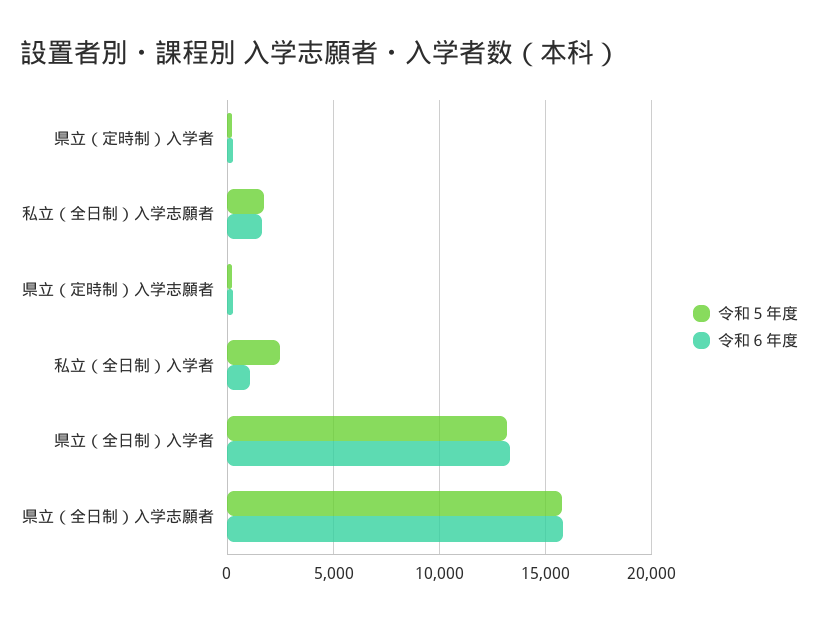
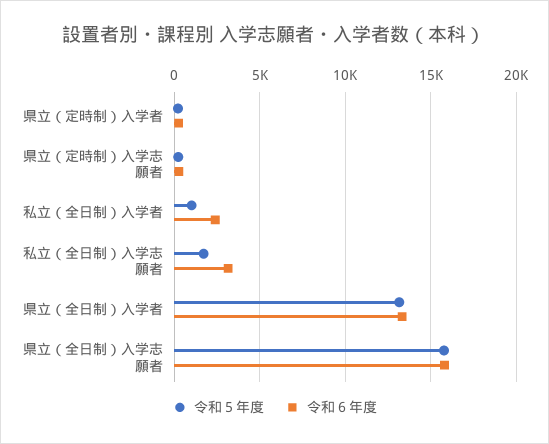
  {
    "令和５年度": {
      "県立（定時制）入学者": 0,
      "私立（全日制）入学志願者": 1500,
      "県立（定時制）入学志願者": 0,
-     "私立（全日制）入学者": 2500,
+     "私立（全日制）入学者": 1000,
      "県立（全日制）入学者": 13000,
      "県立（全日制）入学志願者": 16000
    },
    "令和６年度": {
      "県立（定時制）入学者": 0,
-     "私立（全日制）入学志願者": 1500,
+     "私立（全日制）入学志願者": 3000,
      "県立（定時制）入学志願者": 500,
-     "私立（全日制）入学者": 1000,
+     "私立（全日制）入学者": 2500,
      "県立（全日制）入学者": 13500,
      "県立（全日制）入学志願者": 16000
    }
  }

